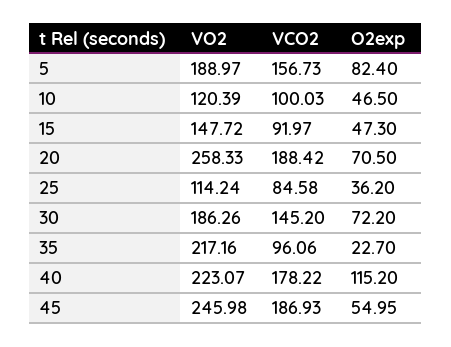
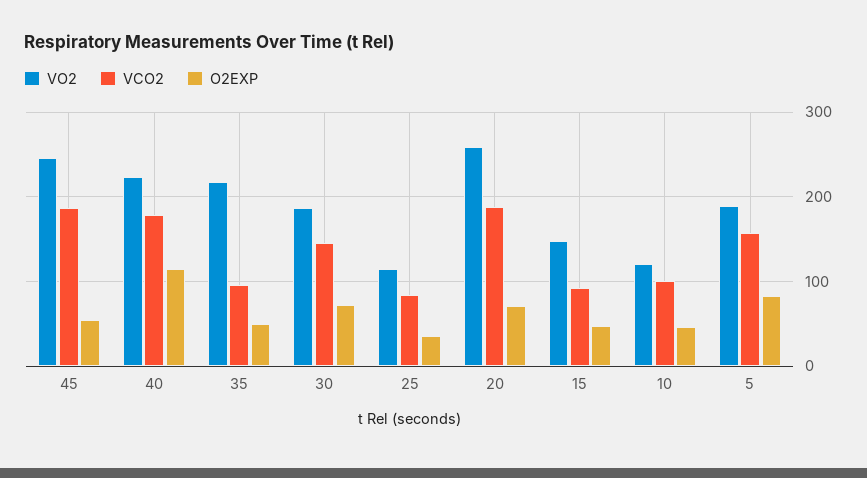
  {
    "VO2": {
      "5": 188.97,
      "10": 120.39,
      "15": 147.72,
      "20": 258.33,
      "25": 114.24,
      "30": 186.26,
      "35": 217.16,
      "40": 223.07,
      "45": 245.98
    },
    "VCO2": {
      "5": 156.73,
      "10": 100.03,
      "15": 91.97,
      "20": 188.42,
      "25": 84.58,
      "30": 145.2,
      "35": 96.06,
      "40": 178.22,
      "45": 186.93
    },
    "O2exp": {
      "5": 82.4,
      "10": 46.5,
      "15": 47.3,
      "20": 70.5,
      "25": 36.2,
      "30": 72.2,
-     "35": 22.7,
+     "35": 50,
      "40": 115.2,
      "45": 54.95
    }
  }

